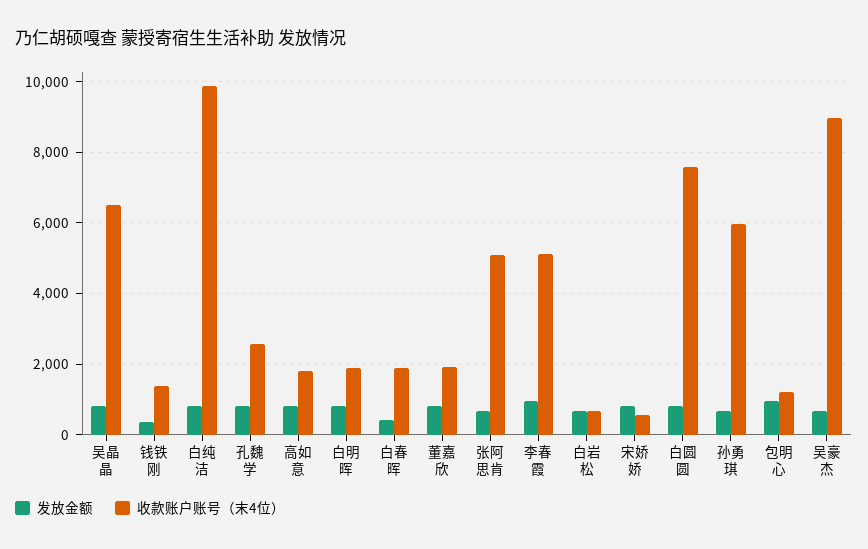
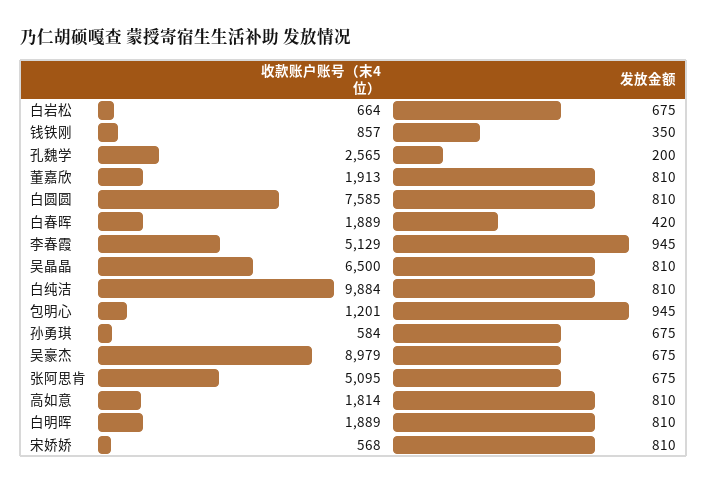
  {
    "发放金额": {
      "吴晶晶": 810,
      "钱铁刚": 350,
      "白纯洁": 810,
-     "孔魏学": 800,
+     "孔魏学": 200,
      "高如意": 810,
      "白明晖": 810,
      "白春晖": 420,
      "董嘉欣": 810,
      "张阿思肯": 675,
      "李春霞": 945,
      "白岩松": 675,
      "宋娇娇": 810,
      "白圆圆": 810,
      "孙勇琪": 675,
      "包明心": 945,
      "吴豪杰": 675
    },
    "收款账户账号（末4位）": {
      "吴晶晶": 6500,
-     "钱铁刚": 1400,
+     "钱铁刚": 857,
      "白纯洁": 9884,
      "孔魏学": 2565,
      "高如意": 1814,
      "白明晖": 1889,
      "白春晖": 1889,
      "董嘉欣": 1913,
      "张阿思肯": 5095,
      "李春霞": 5129,
      "白岩松": 664,
      "宋娇娇": 568,
      "白圆圆": 7585,
-     "孙勇琪": 6000,
+     "孙勇琪": 584,
      "包明心": 1201,
      "吴豪杰": 8979
    }
  }

